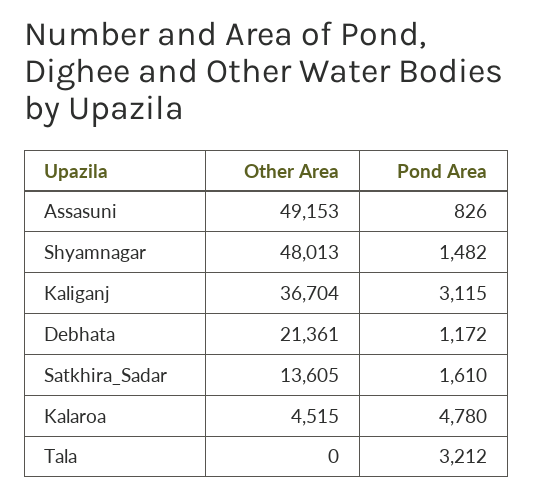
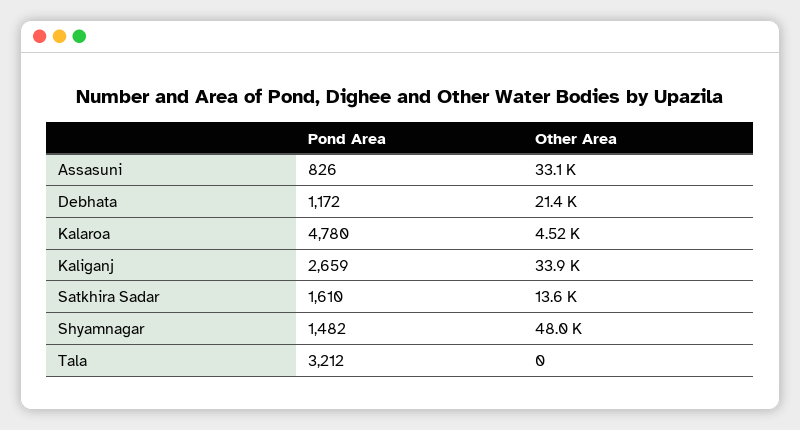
  {
    "Other Area": {
-     "Assasuni": 49153,
+     "Assasuni": 33100,
      "Shyamnagar": 48013,
-     "Kaliganj": 36704,
+     "Kaliganj": 33900,
      "Debhata": 21361,
      "Satkhira_Sadar": 13605,
      "Kalaroa": 4515,
      "Tala": 0
    },
    "Pond Area": {
      "Assasuni": 826,
      "Shyamnagar": 1482,
-     "Kaliganj": 3115,
+     "Kaliganj": 2659,
      "Debhata": 1172,
      "Satkhira_Sadar": 1610,
      "Kalaroa": 4780,
      "Tala": 3212
    }
  }

